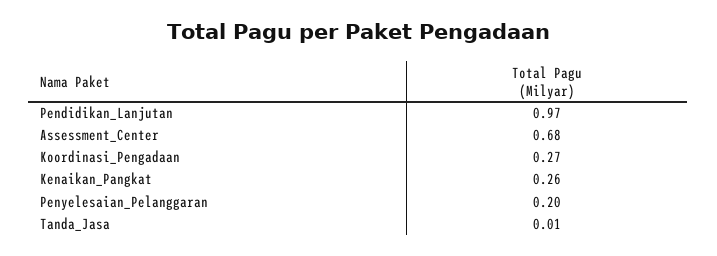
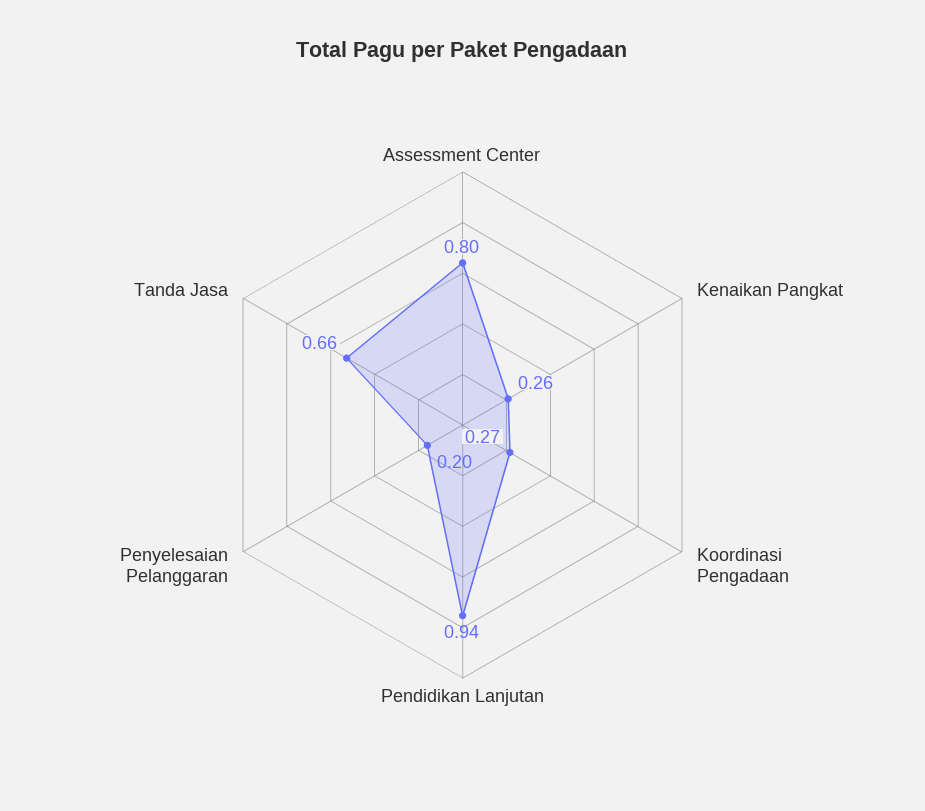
  {
-   "Pendidikan_Lanjutan": 0.97,
+   "Pendidikan_Lanjutan": 0.94,
-   "Assessment_Center": 0.68,
+   "Assessment_Center": 0.8,
    "Koordinasi_Pengadaan": 0.27,
    "Kenaikan_Pangkat": 0.26,
    "Penyelesaian_Pelanggaran": 0.2,
-   "Tanda_Jasa": 0.01
+   "Tanda_Jasa": 0.66
  }

